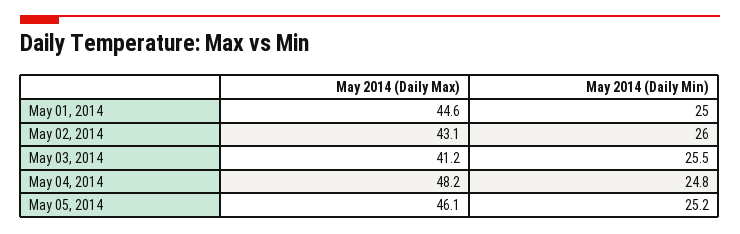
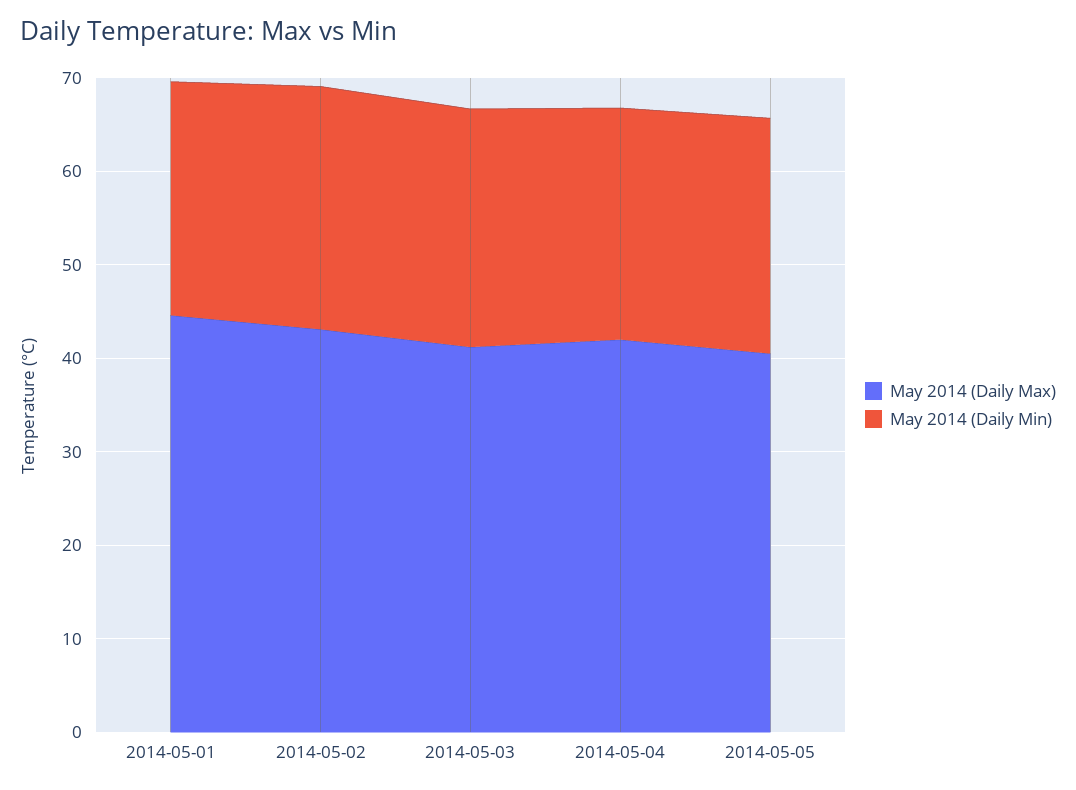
  {
    "May 2014 (Daily Max)": {
      "May 01, 2014": 44.6,
      "May 02, 2014": 43.1,
      "May 03, 2014": 41.2,
-     "May 04, 2014": 48.2,
+     "May 04, 2014": 42,
-     "May 05, 2014": 46.1
+     "May 05, 2014": 40
    },
    "May 2014 (Daily Min)": {
      "May 01, 2014": 25,
      "May 02, 2014": 26,
      "May 03, 2014": 25.5,
      "May 04, 2014": 24.8,
      "May 05, 2014": 25.2
    }
  }

